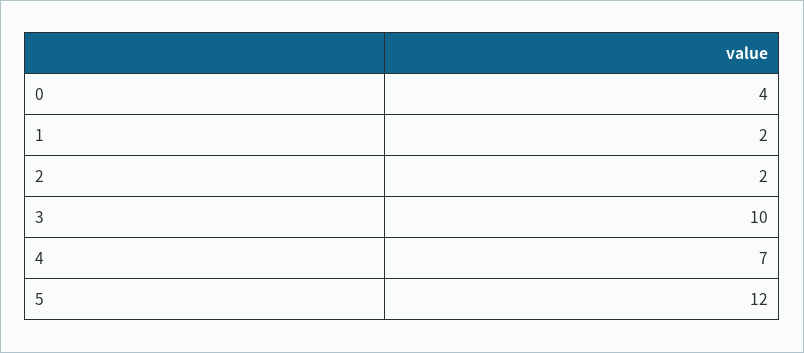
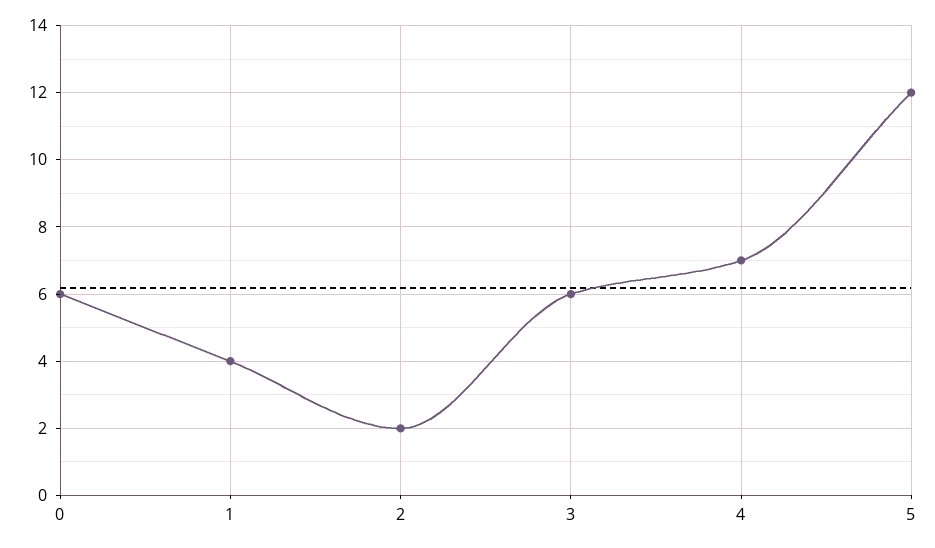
  {
-   "0": 4,
+   "0": 6,
-   "1": 2,
+   "1": 4,
    "2": 2,
-   "3": 10,
+   "3": 6,
    "4": 7,
    "5": 12
  }

